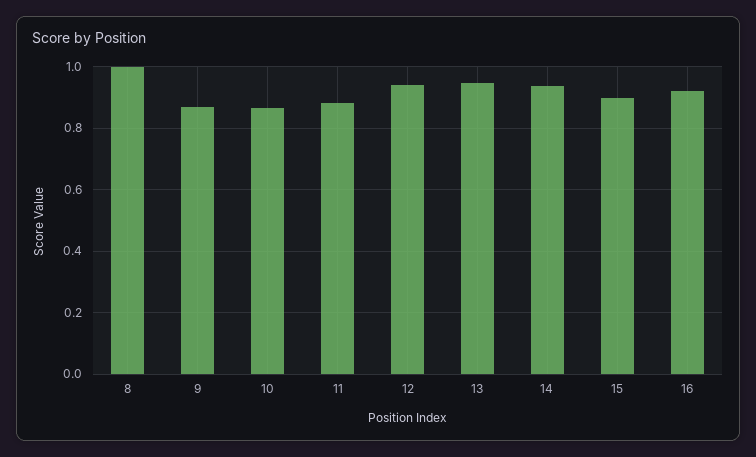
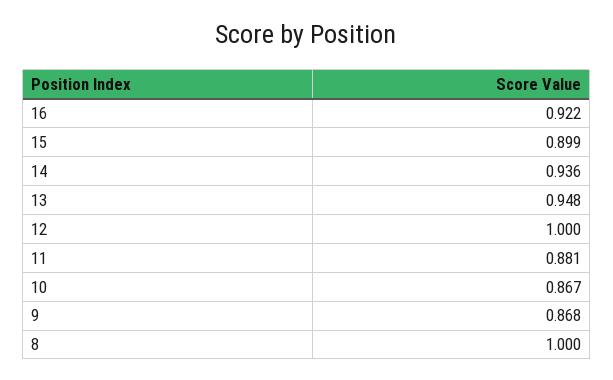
  {
    "8": 1,
    "9": 0.868,
    "10": 0.867,
    "11": 0.881,
-   "12": 0.94,
+   "12": 1,
    "13": 0.948,
    "14": 0.936,
    "15": 0.899,
    "16": 0.922
  }

